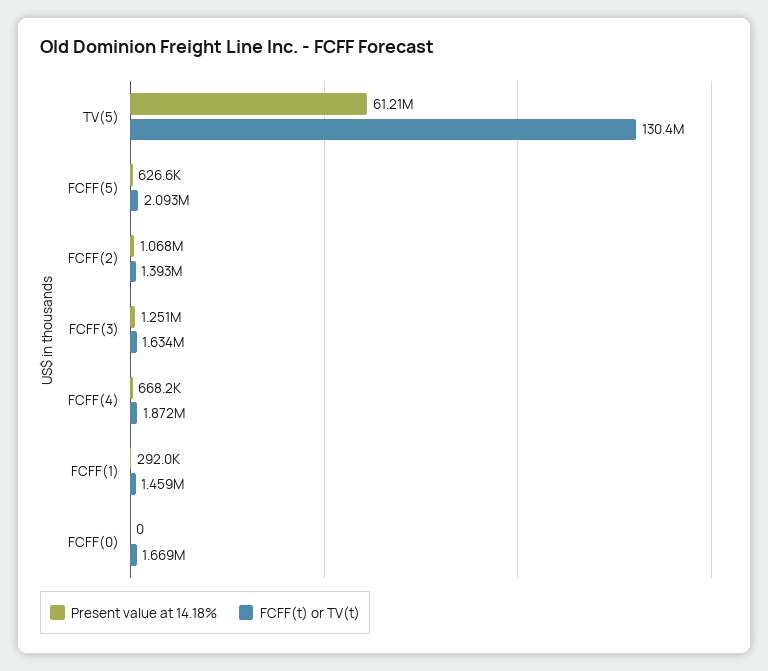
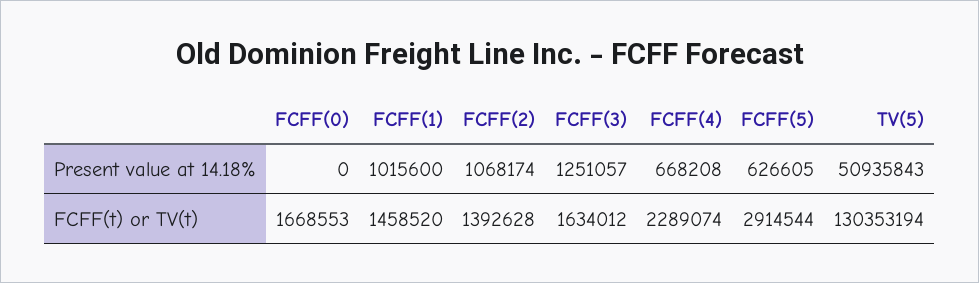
  {
    "Present value at 14.18%": {
-     "TV(5)": 61210000,
+     "TV(5)": 50935843,
      "FCFF(5)": 626605,
      "FCFF(2)": 1068174,
      "FCFF(3)": 1251057,
      "FCFF(4)": 668208,
-     "FCFF(1)": 292000,
+     "FCFF(1)": 1015600,
      "FCFF(0)": 0
    },
    "FCFF(t) or TV(t)": {
      "TV(5)": 130353194,
-     "FCFF(5)": 2093000,
+     "FCFF(5)": 2914544,
      "FCFF(2)": 1392628,
      "FCFF(3)": 1634012,
-     "FCFF(4)": 1872000,
+     "FCFF(4)": 2289074,
      "FCFF(1)": 1458520,
      "FCFF(0)": 1668553
    }
  }

